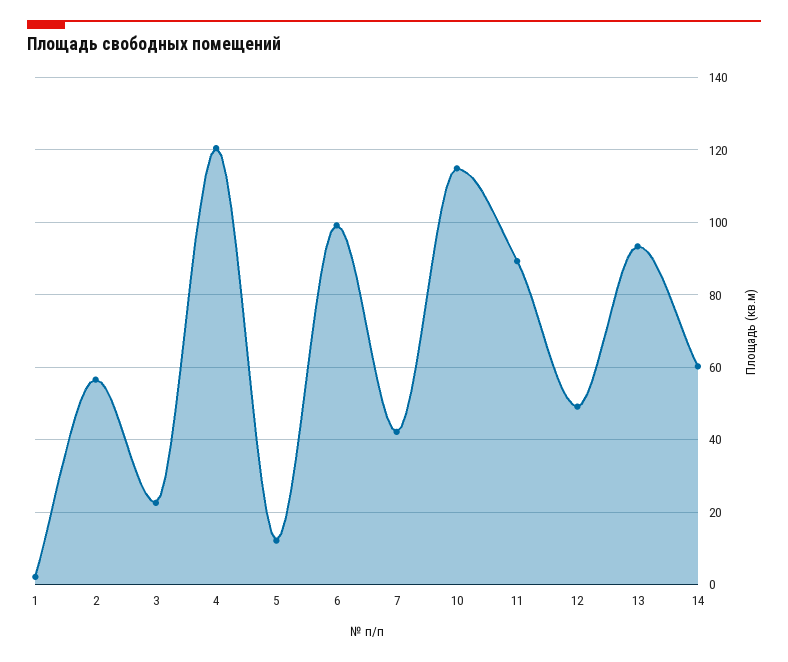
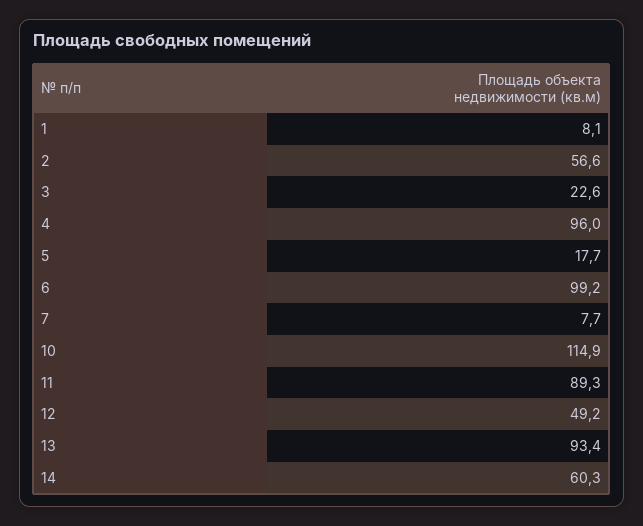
  {
-   "1": 2,
+   "1": 8.1,
    "2": 56.6,
    "3": 22.6,
-   "4": 120,
+   "4": 96,
-   "5": 12,
+   "5": 17.7,
    "6": 99.2,
-   "7": 42,
+   "7": 7.7,
    "10": 114.9,
    "11": 89.3,
    "12": 49.2,
    "13": 93.4,
    "14": 60.3
  }

